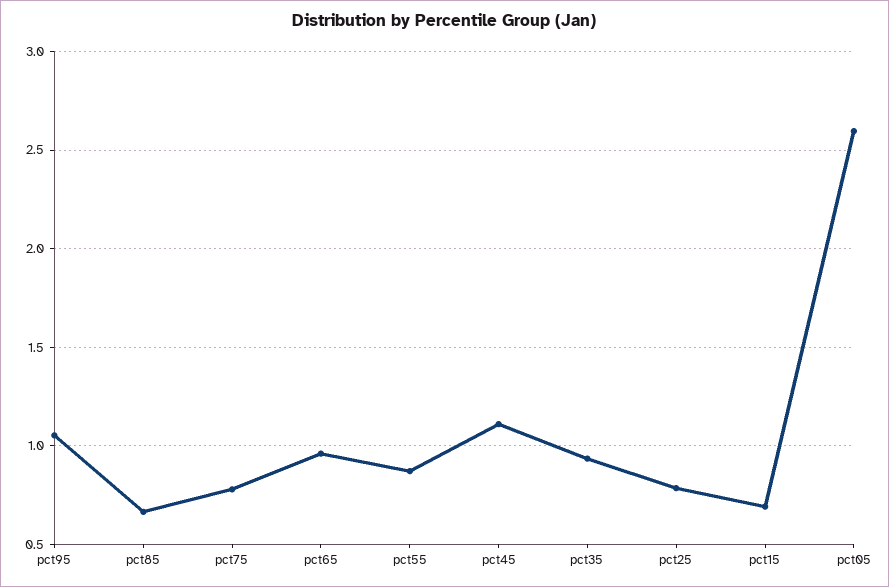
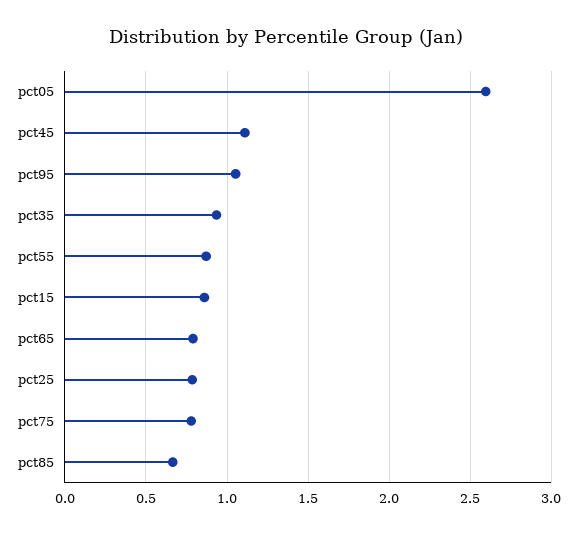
  {
    "pct95": 1.05,
    "pct85": 0.65,
    "pct75": 0.8,
-   "pct65": 0.95,
+   "pct65": 0.8,
    "pct55": 0.85,
    "pct45": 1.1,
    "pct35": 0.95,
    "pct25": 0.8,
-   "pct15": 0.7,
+   "pct15": 0.85,
    "pct05": 2.6
  }

